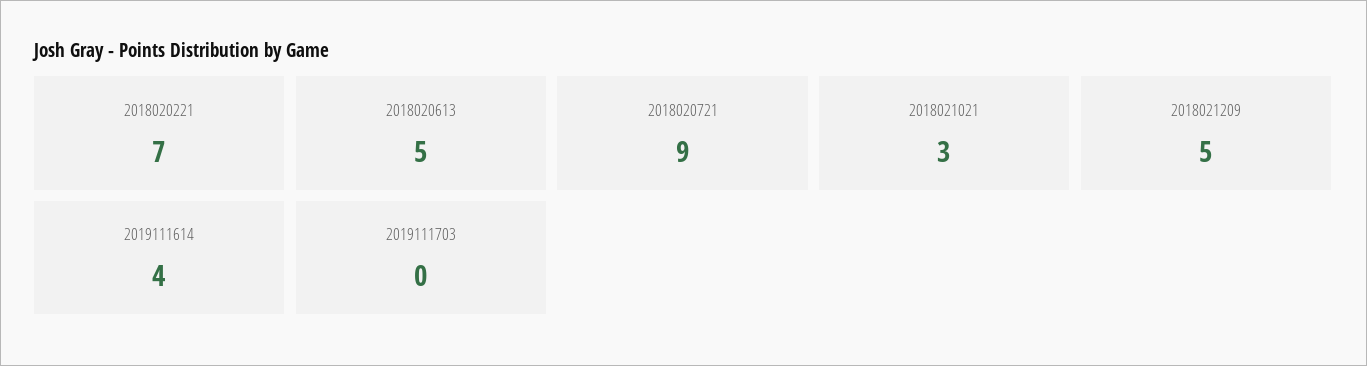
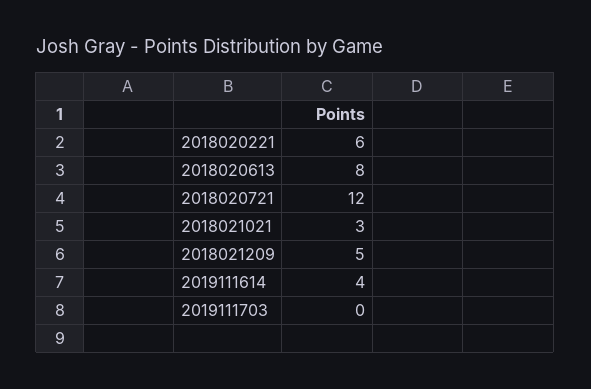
  {
-   "2018020221": 7,
+   "2018020221": 6,
-   "2018020613": 5,
+   "2018020613": 8,
-   "2018020721": 9,
+   "2018020721": 12,
    "2018021021": 3,
    "2018021209": 5,
    "2019111614": 4,
    "2019111703": 0
  }

